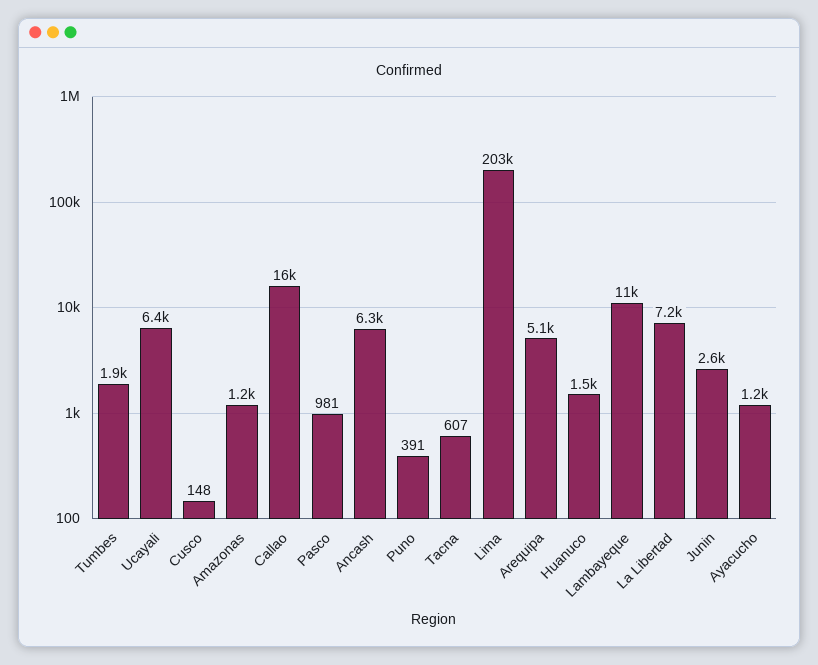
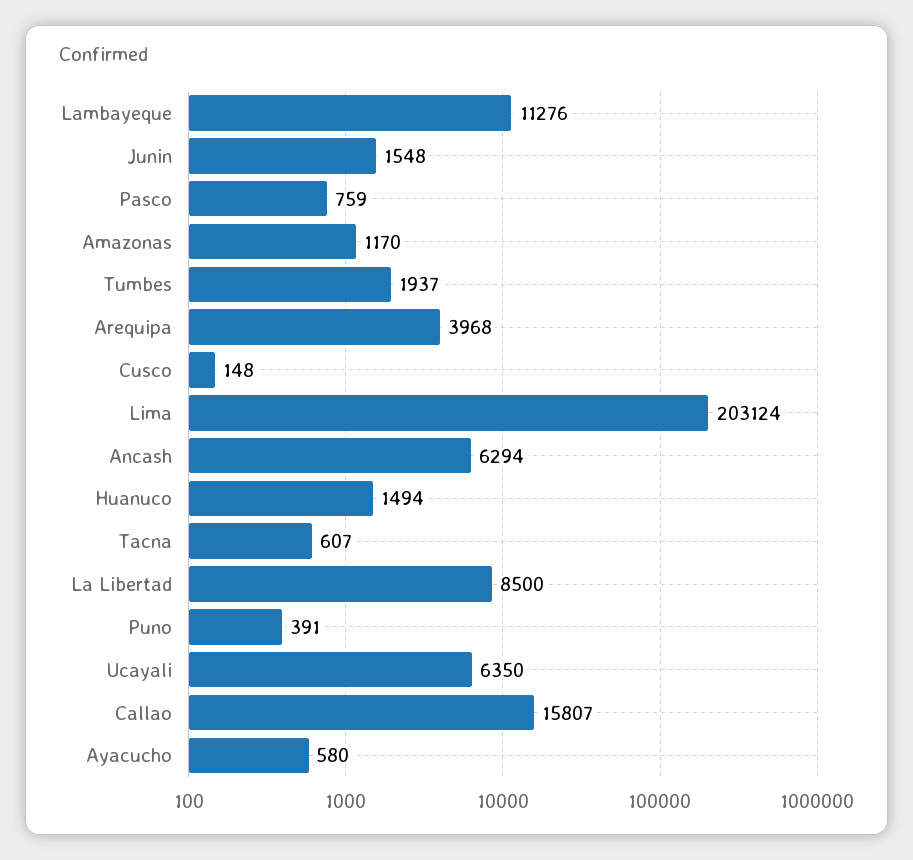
  {
    "Tumbes": 1937,
    "Ucayali": 6350,
    "Cusco": 148,
    "Amazonas": 1170,
    "Callao": 15807,
-   "Pasco": 981,
+   "Pasco": 759,
    "Ancash": 6294,
    "Puno": 391,
    "Tacna": 607,
    "Lima": 203124,
-   "Arequipa": 5100,
+   "Arequipa": 3968,
    "Huanuco": 1494,
    "Lambayeque": 11276,
-   "La Libertad": 7200,
+   "La Libertad": 8500,
-   "Junin": 2600,
+   "Junin": 1548,
-   "Ayacucho": 1200
+   "Ayacucho": 580
  }

